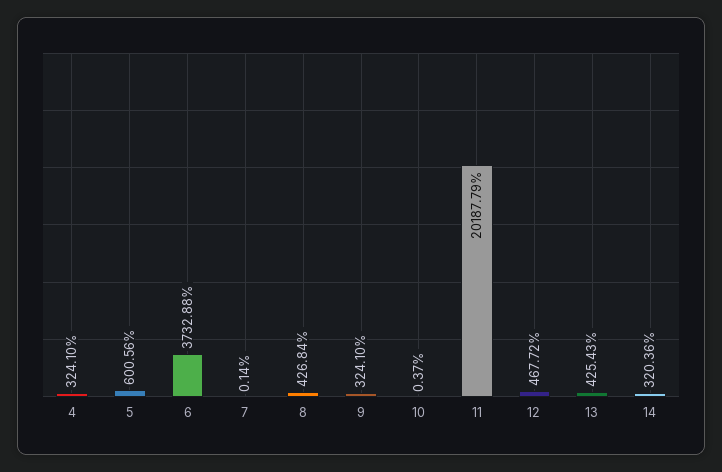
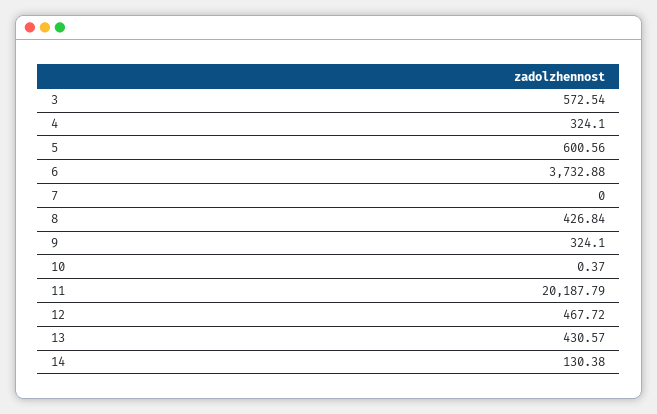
  {
    "4": 324.1,
    "5": 600.56,
    "6": 3732.88,
-   "7": 0.14,
+   "7": 0,
    "8": 426.84,
    "9": 324.1,
    "10": 0.37,
    "11": 20187.79,
    "12": 467.72,
-   "13": 425.43,
+   "13": 430.57,
-   "14": 320.36
+   "14": 130.38,
+   "3": 572.54
  }

